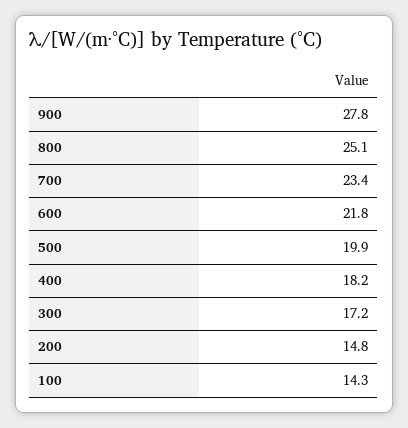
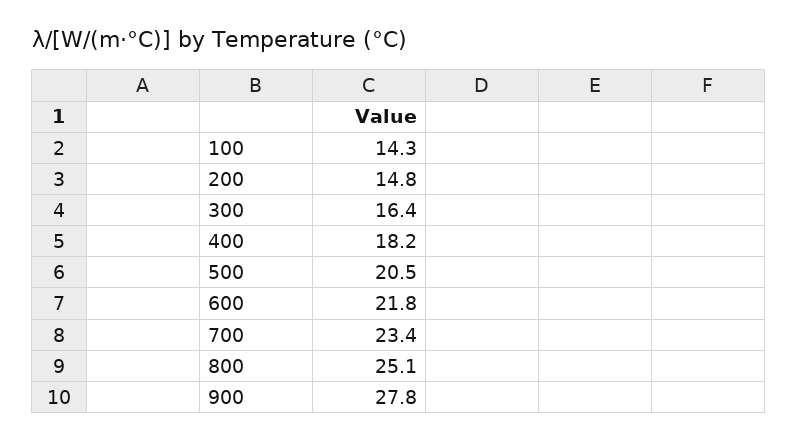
  {
    "900": 27.8,
    "800": 25.1,
    "700": 23.4,
    "600": 21.8,
-   "500": 19.9,
+   "500": 20.5,
    "400": 18.2,
-   "300": 17.2,
+   "300": 16.4,
    "200": 14.8,
    "100": 14.3
  }

